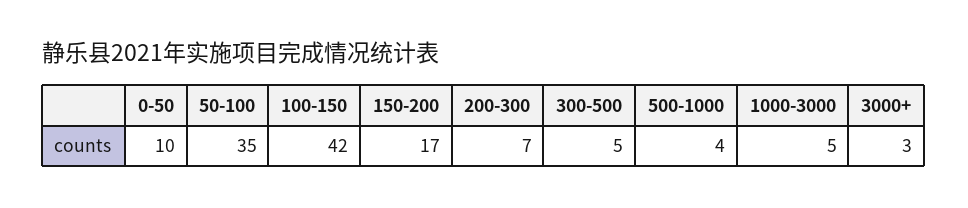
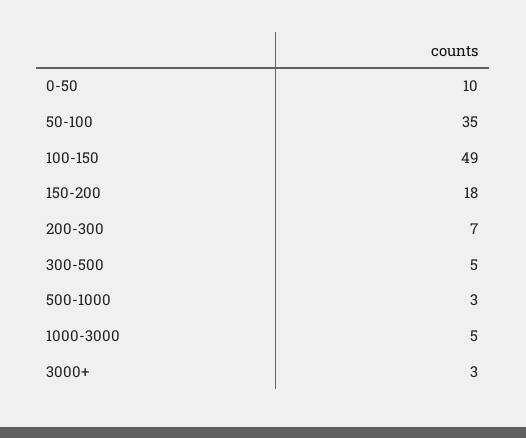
  {
    "0-50": 10,
    "50-100": 35,
-   "100-150": 42,
+   "100-150": 49,
-   "150-200": 17,
+   "150-200": 18,
    "200-300": 7,
    "300-500": 5,
-   "500-1000": 4,
+   "500-1000": 3,
    "1000-3000": 5,
    "3000+": 3
  }

